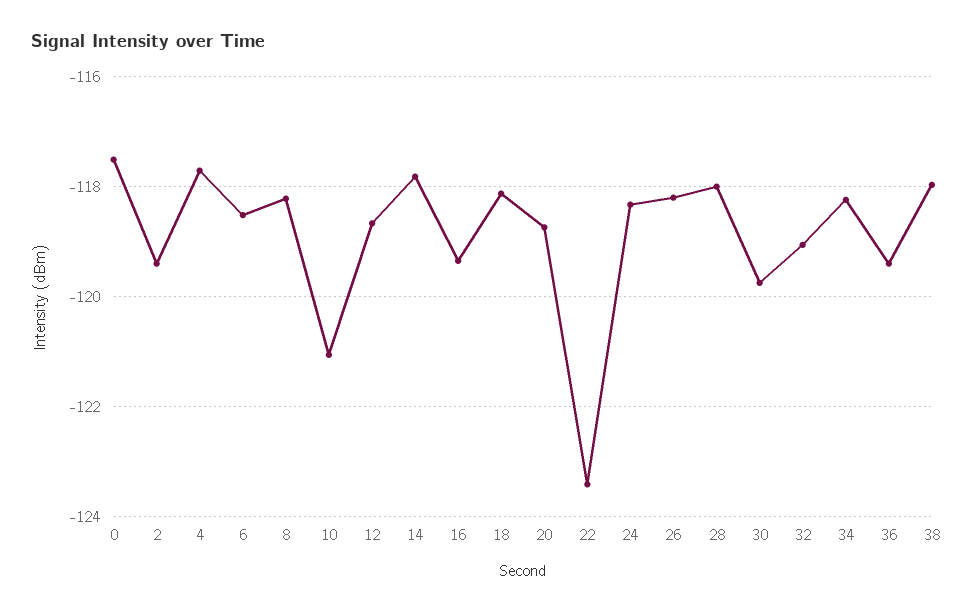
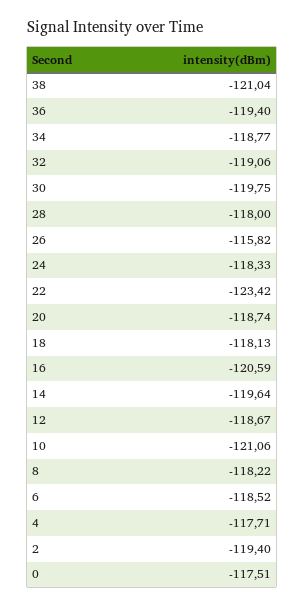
  {
    "0": -117.51,
    "2": -119.4,
    "4": -117.71,
    "6": -118.52,
    "8": -118.22,
    "10": -121.06,
    "12": -118.67,
-   "14": -117.8,
+   "14": -119.64,
-   "16": -119.4,
+   "16": -120.59,
    "18": -118.13,
    "20": -118.74,
    "22": -123.42,
    "24": -118.33,
-   "26": -118.2,
+   "26": -115.82,
    "28": -118,
    "30": -119.75,
    "32": -119.06,
-   "34": -118.2,
+   "34": -118.77,
    "36": -119.4,
-   "38": -118
+   "38": -121.04
  }

